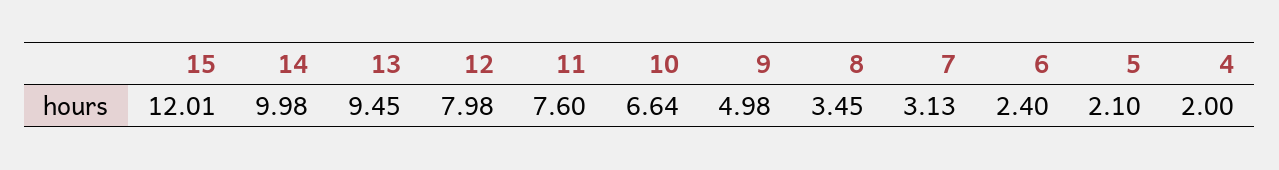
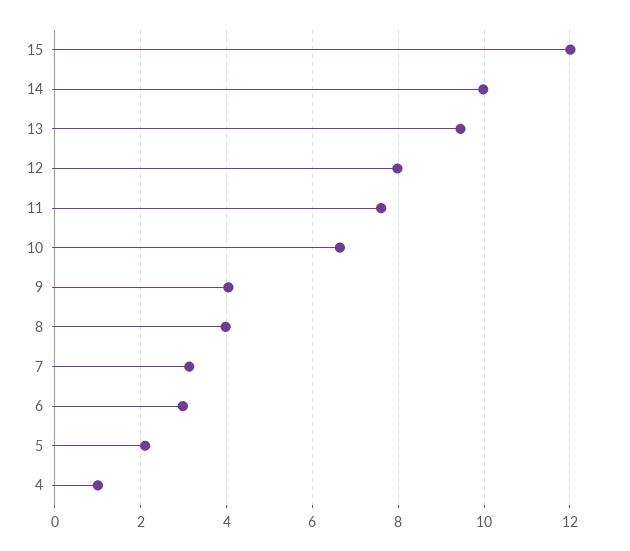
  {
    "15": 12.01,
    "14": 9.98,
    "13": 9.45,
    "12": 7.98,
    "11": 7.6,
    "10": 6.64,
-   "9": 4.98,
+   "9": 4,
-   "8": 3.45,
+   "8": 4,
    "7": 3.13,
-   "6": 2.4,
+   "6": 3,
    "5": 2.1,
-   "4": 2
+   "4": 1
  }

